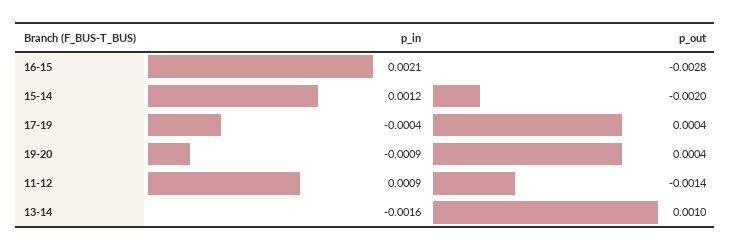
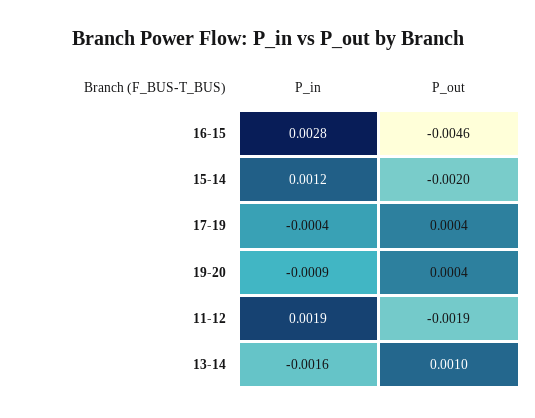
  {
    "p_in": {
-     "16-15": 0.0021,
+     "16-15": 0.0028,
      "15-14": 0.0012,
      "17-19": -0.0004,
      "19-20": -0.0009,
-     "11-12": 0.0009,
+     "11-12": 0.0019,
      "13-14": -0.0016
    },
    "p_out": {
-     "16-15": -0.0028,
+     "16-15": -0.0046,
      "15-14": -0.002,
      "17-19": 0.0004,
      "19-20": 0.0004,
-     "11-12": -0.0014,
+     "11-12": -0.0019,
      "13-14": 0.001
    }
  }

